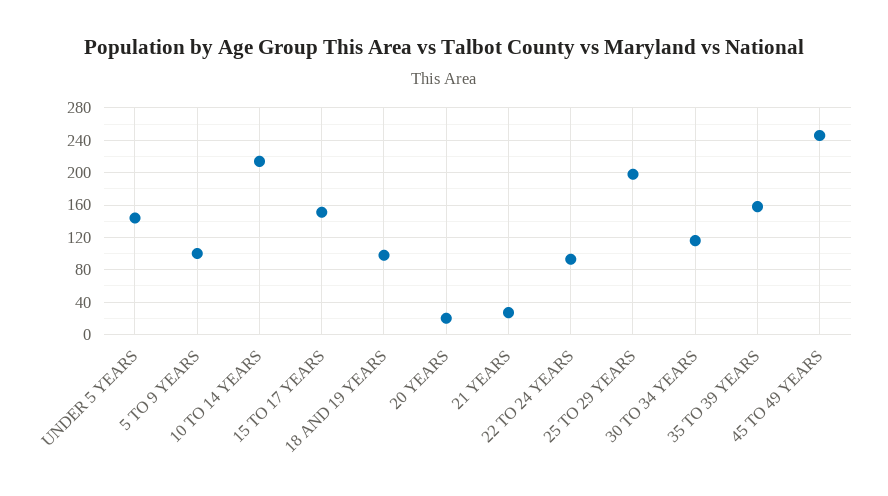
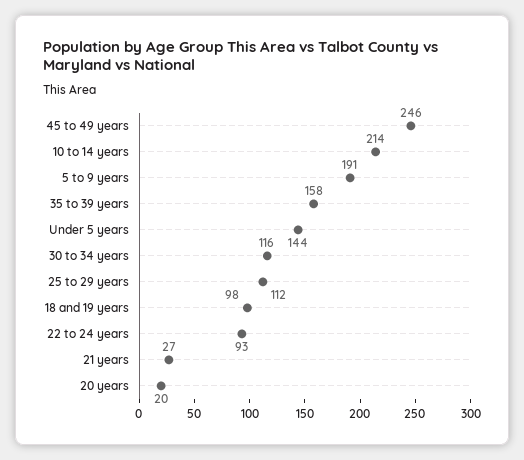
  {
    "UNDER 5 YEARS": 144,
-   "5 TO 9 YEARS": 100,
+   "5 TO 9 YEARS": 191,
    "10 TO 14 YEARS": 214,
-   "15 TO 17 YEARS": 150,
    "18 AND 19 YEARS": 98,
    "20 YEARS": 20,
    "21 YEARS": 27,
    "22 TO 24 YEARS": 93,
-   "25 TO 29 YEARS": 200,
+   "25 TO 29 YEARS": 112,
    "30 TO 34 YEARS": 116,
    "35 TO 39 YEARS": 158,
    "45 TO 49 YEARS": 246
  }

